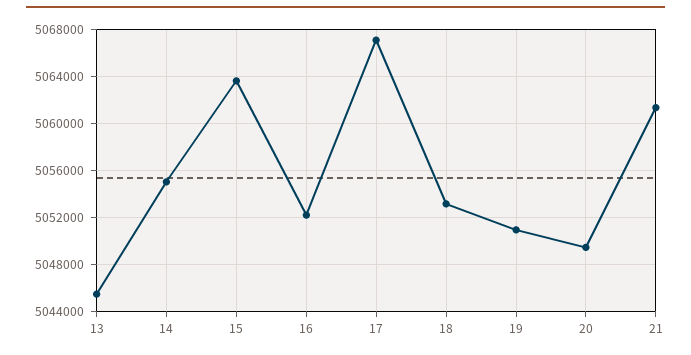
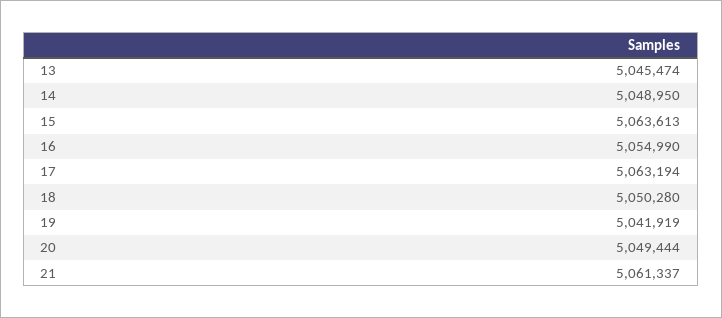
  {
    "13": 5045474,
-   "14": 5055000,
+   "14": 5048950,
    "15": 5063613,
-   "16": 5052000,
+   "16": 5054990,
-   "17": 5067000,
+   "17": 5063194,
-   "18": 5053000,
+   "18": 5050280,
-   "19": 5051000,
+   "19": 5041919,
    "20": 5049444,
    "21": 5061337
  }

